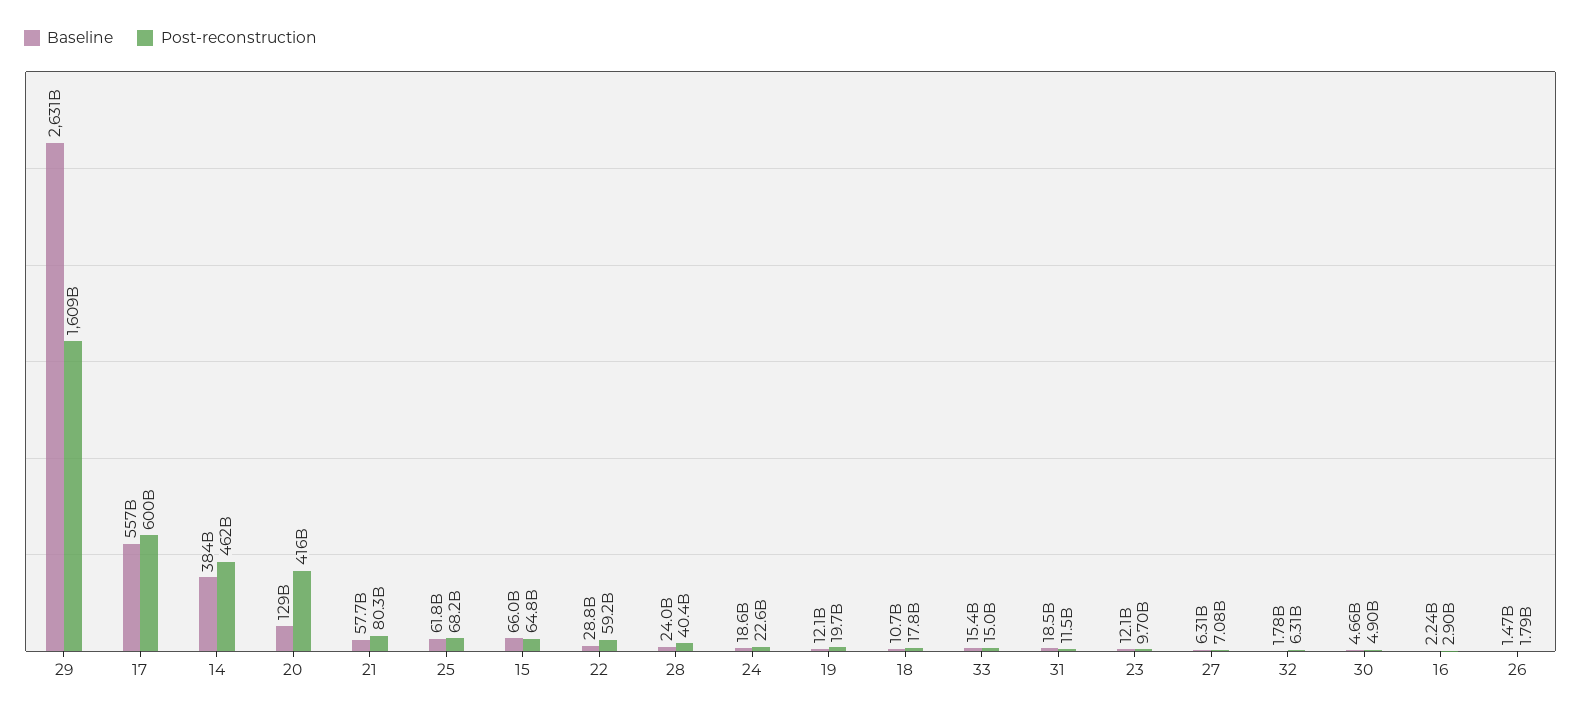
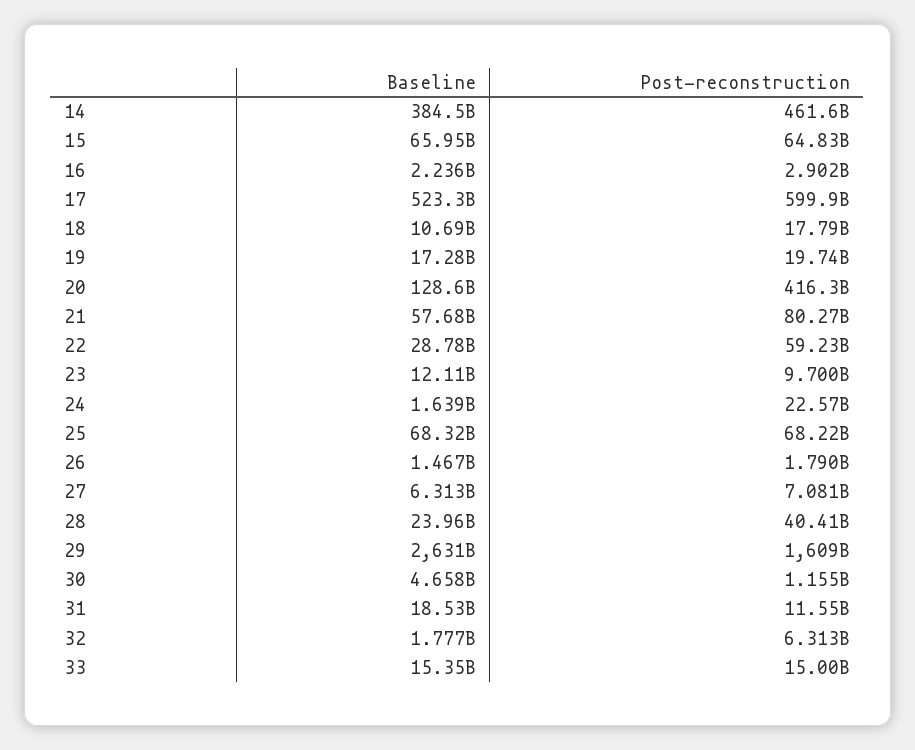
  {
    "Baseline": {
      "29": 2631000000000,
-     "17": 557000000000,
+     "17": 523300000000,
      "14": 384500000000,
      "20": 128600000000,
      "21": 57680000000,
-     "25": 61800000000,
+     "25": 68320000000,
      "15": 65950000000,
      "22": 28780000000,
      "28": 23960000000,
-     "24": 18600000000,
+     "24": 1639000000,
-     "19": 12100000000,
+     "19": 17280000000,
      "18": 10690000000,
      "33": 15350000000,
      "31": 18530000000,
      "23": 12110000000,
      "27": 6313000000,
      "32": 1777000000,
      "30": 4658000000,
      "16": 2236000000,
      "26": 1467000000
    },
    "Post-reconstruction": {
      "29": 1609000000000,
      "17": 599900000000,
      "14": 461600000000,
      "20": 416300000000,
      "21": 80270000000,
      "25": 68220000000,
      "15": 64830000000,
      "22": 59230000000,
      "28": 40410000000,
      "24": 22570000000,
      "19": 19740000000,
      "18": 17790000000,
      "33": 15000000000,
      "31": 11550000000,
      "23": 9700000000,
      "27": 7081000000,
      "32": 6313000000,
-     "30": 4900000000,
+     "30": 1155000000,
      "16": 2902000000,
      "26": 1790000000
    }
  }

